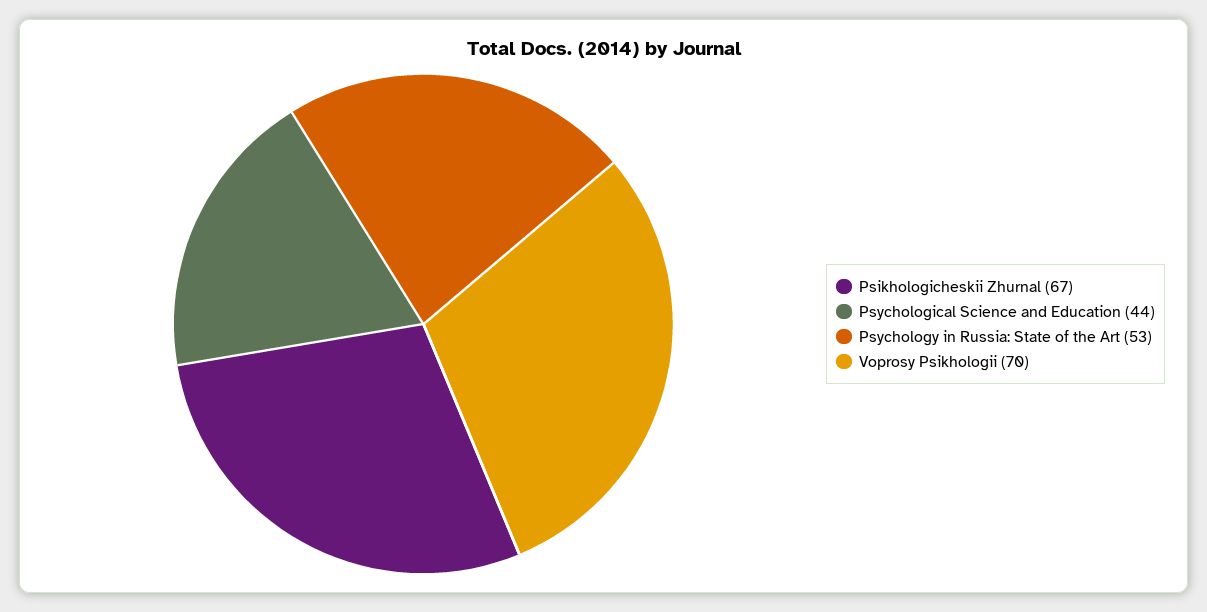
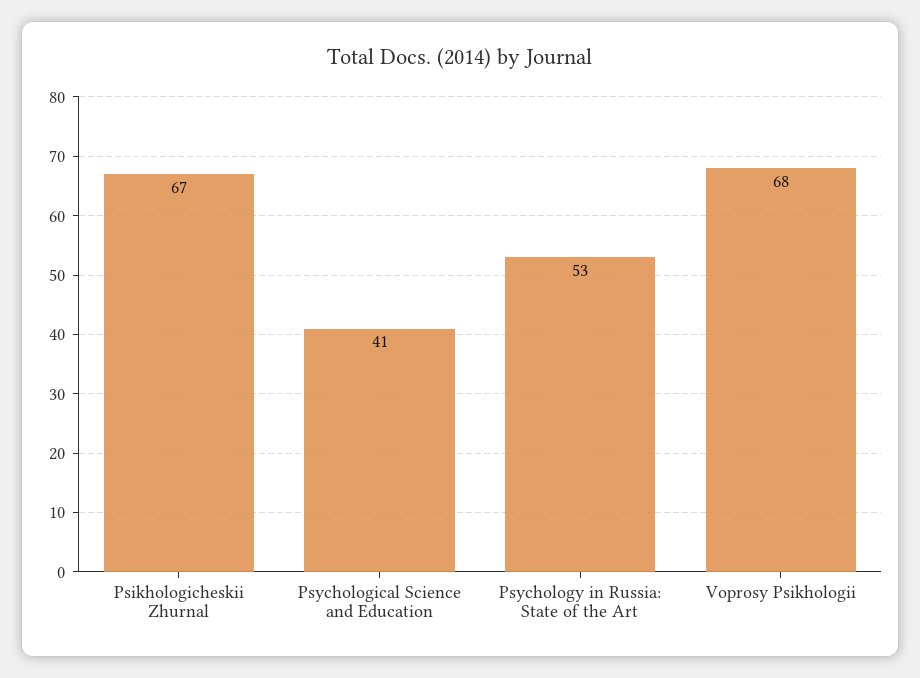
  {
    "Psikhologicheskii Zhurnal": 67,
-   "Psychological Science and Education": 44,
+   "Psychological Science and Education": 41,
    "Psychology in Russia: State of the Art": 53,
-   "Voprosy Psikhologii": 70
+   "Voprosy Psikhologii": 68
  }

